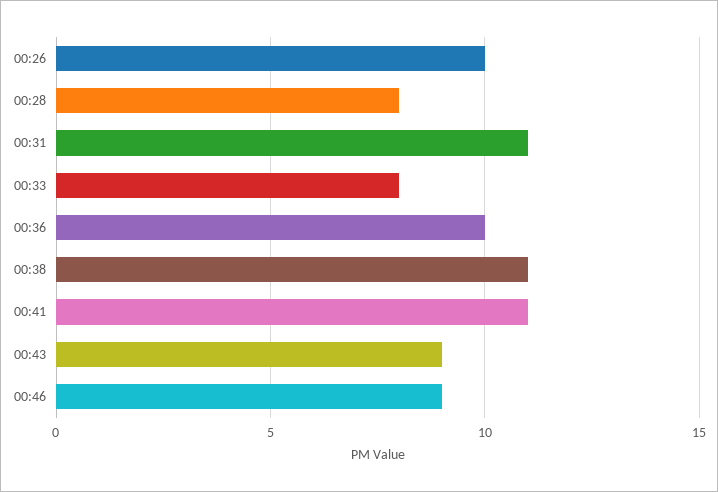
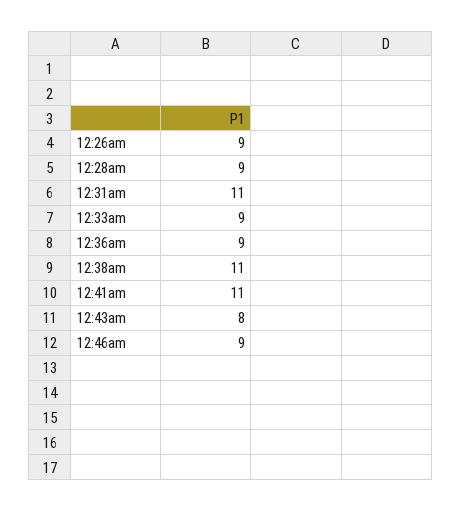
  {
-   "00:26": 10,
+   "00:26": 9,
-   "00:28": 8,
+   "00:28": 9,
    "00:31": 11,
-   "00:33": 8,
+   "00:33": 9,
-   "00:36": 10,
+   "00:36": 9,
    "00:38": 11,
    "00:41": 11,
-   "00:43": 9,
+   "00:43": 8,
    "00:46": 9
  }

